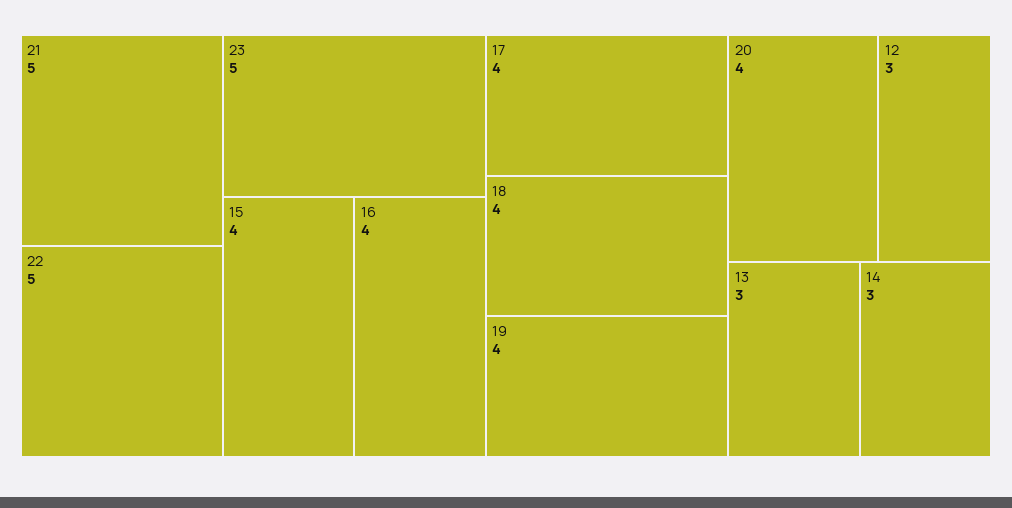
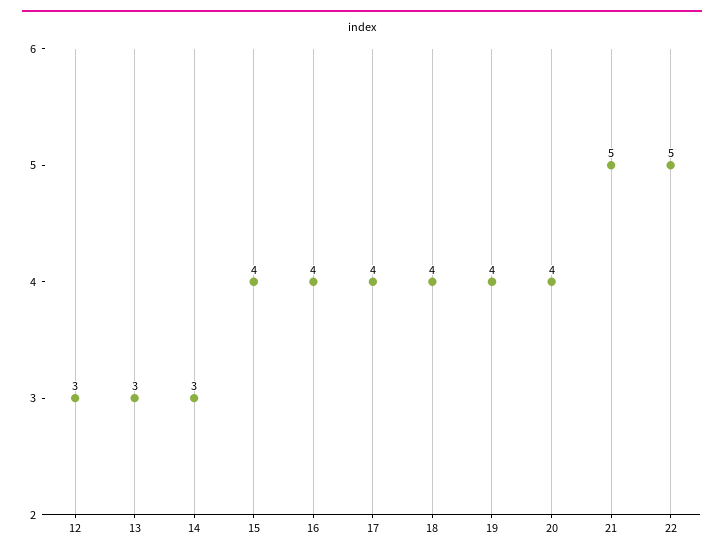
  {
    "21": 5,
    "22": 5,
-   "23": 5,
    "15": 4,
    "16": 4,
    "17": 4,
    "18": 4,
    "19": 4,
    "20": 4,
    "12": 3,
    "13": 3,
    "14": 3
  }

